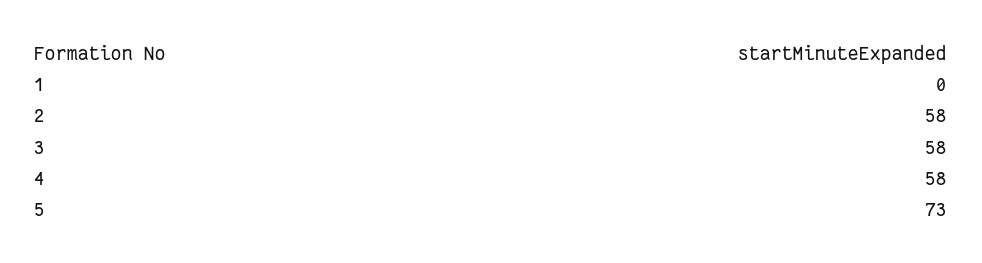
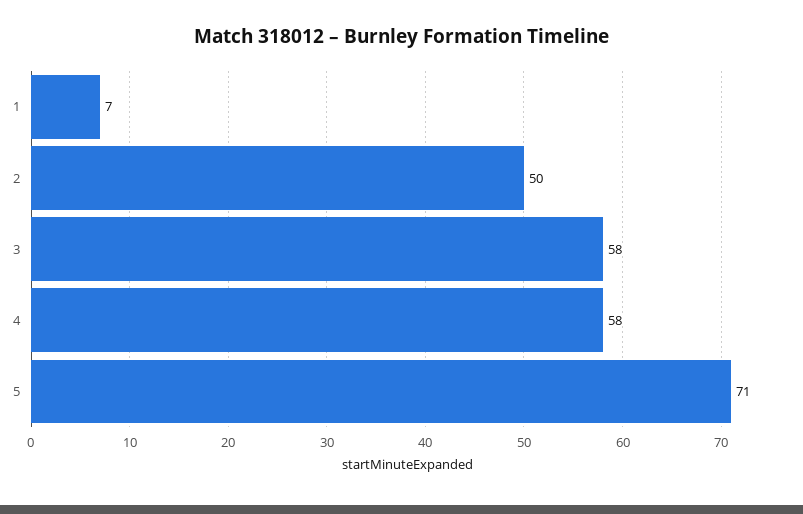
  {
-   "1": 0,
+   "1": 7,
-   "2": 58,
+   "2": 50,
    "3": 58,
    "4": 58,
-   "5": 73
+   "5": 71
  }

